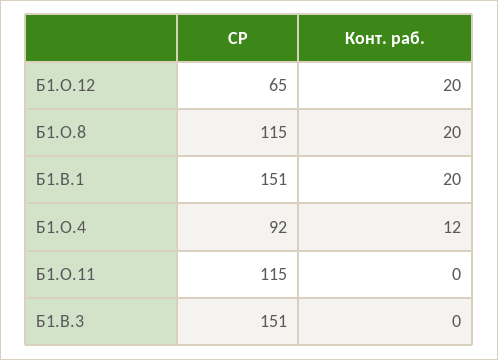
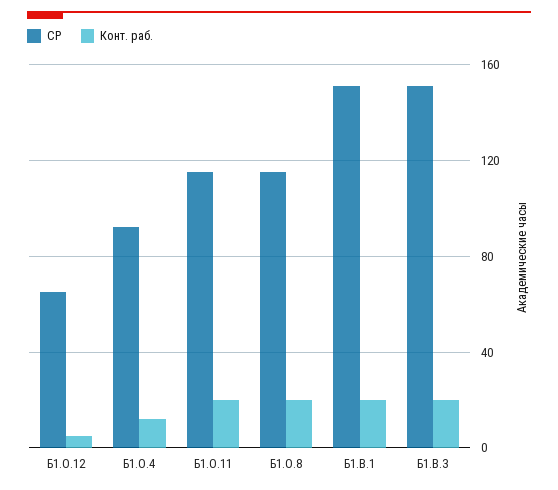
  {
    "СР": {
      "Б1.О.12": 65,
      "Б1.О.8": 115,
      "Б1.В.1": 151,
      "Б1.О.4": 92,
      "Б1.О.11": 115,
      "Б1.В.3": 151
    },
    "Конт. раб.": {
-     "Б1.О.12": 20,
+     "Б1.О.12": 5,
      "Б1.О.8": 20,
      "Б1.В.1": 20,
      "Б1.О.4": 12,
-     "Б1.О.11": 0,
+     "Б1.О.11": 20,
-     "Б1.В.3": 0
+     "Б1.В.3": 20
    }
  }

